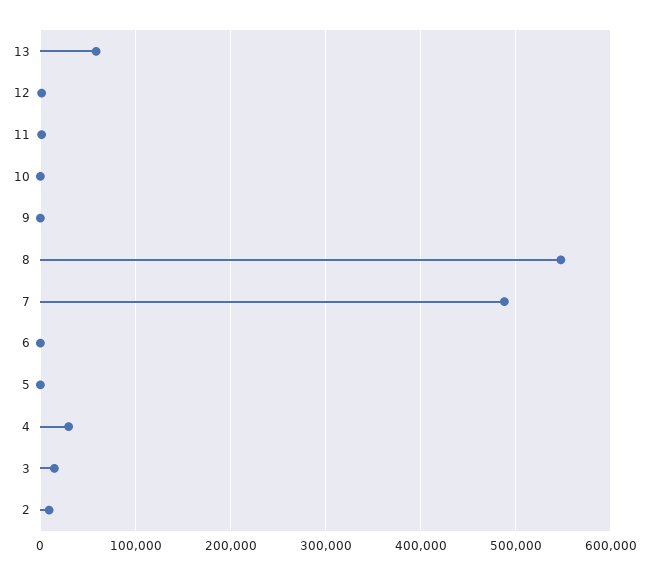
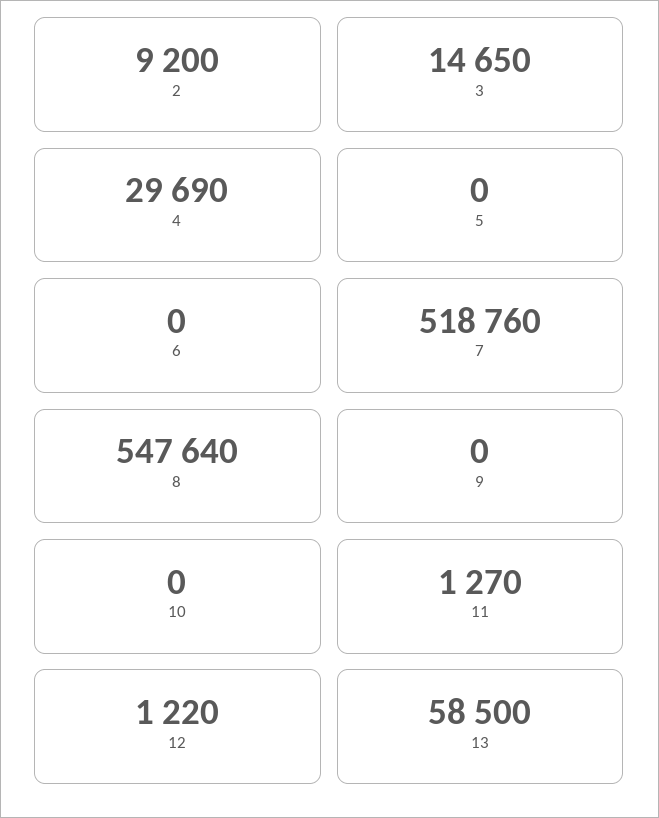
  {
    "13": 58500,
    "12": 1220,
    "11": 1270,
    "10": 0,
    "9": 0,
    "8": 547640,
-   "7": 490000,
+   "7": 518760,
    "6": 0,
    "5": 0,
    "4": 29690,
    "3": 14650,
    "2": 9200
  }

